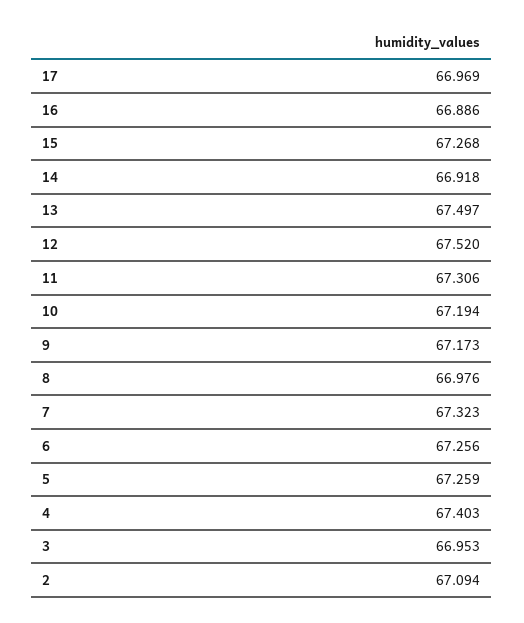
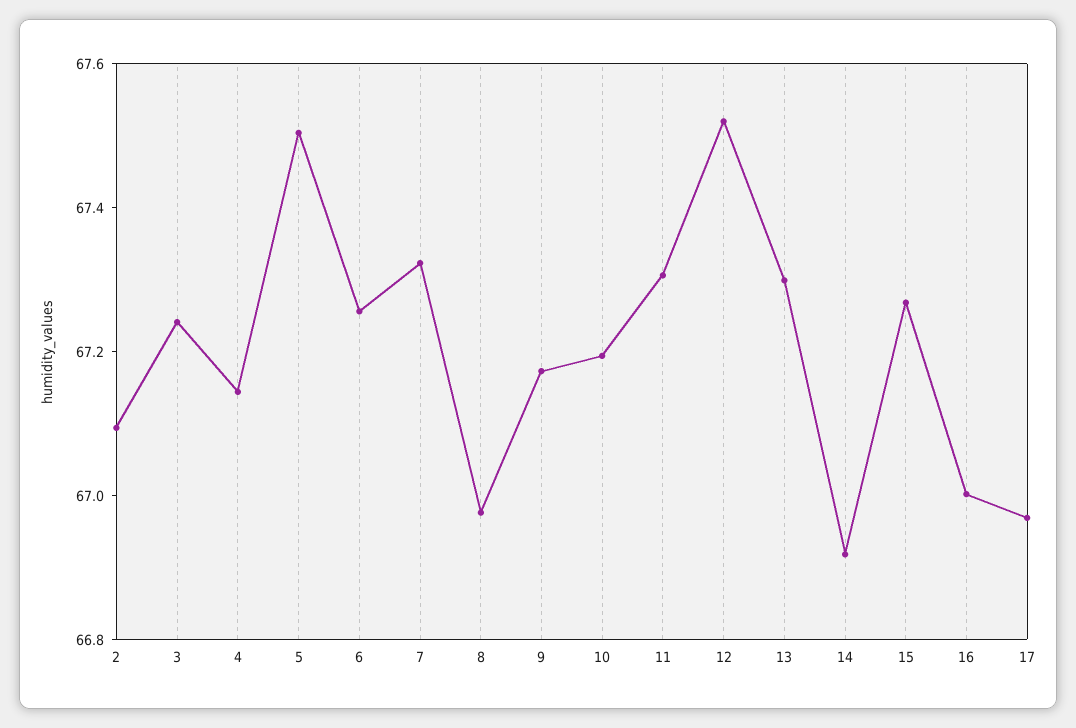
  {
    "17": 66.969,
-   "16": 66.886,
+   "16": 67,
    "15": 67.268,
    "14": 66.918,
-   "13": 67.497,
+   "13": 67.3,
    "12": 67.52,
    "11": 67.306,
    "10": 67.194,
    "9": 67.173,
    "8": 66.976,
    "7": 67.323,
    "6": 67.256,
-   "5": 67.259,
+   "5": 67.5,
-   "4": 67.403,
+   "4": 67.15,
-   "3": 66.953,
+   "3": 67.25,
    "2": 67.094
  }

